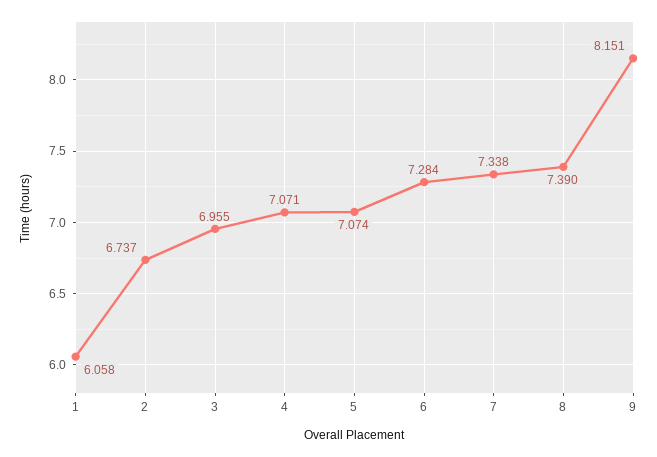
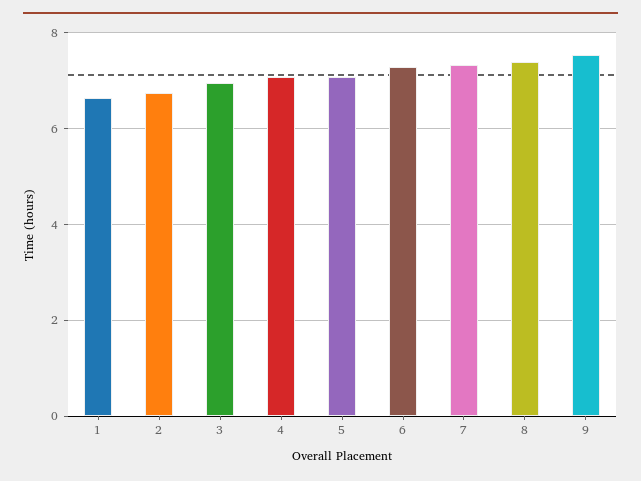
  {
-   "1": 6.058,
+   "1": 6.6,
    "2": 6.737,
    "3": 6.955,
    "4": 7.071,
    "5": 7.074,
    "6": 7.284,
    "7": 7.338,
    "8": 7.39,
-   "9": 8.151
+   "9": 7.6
  }

